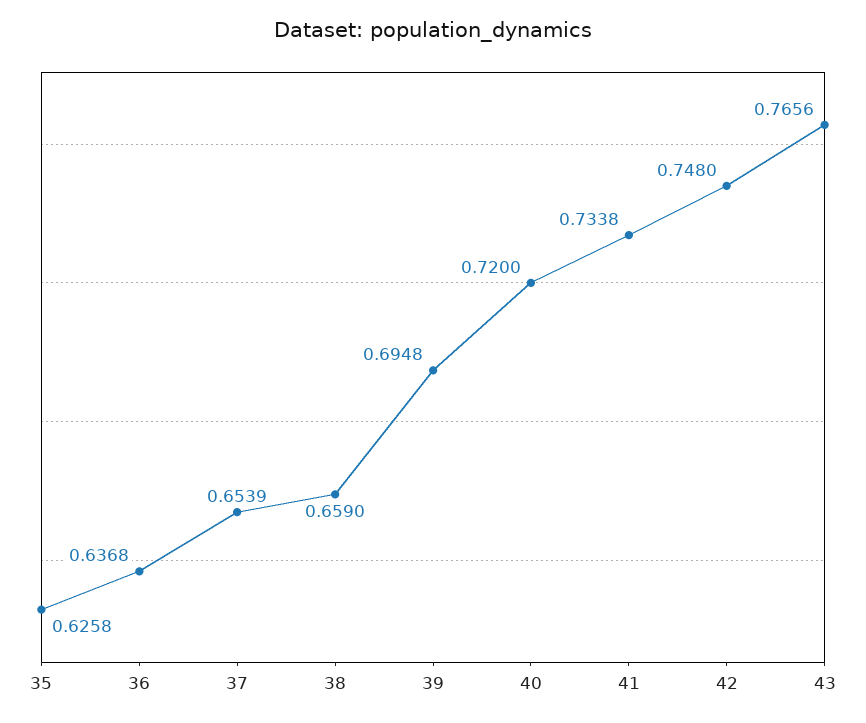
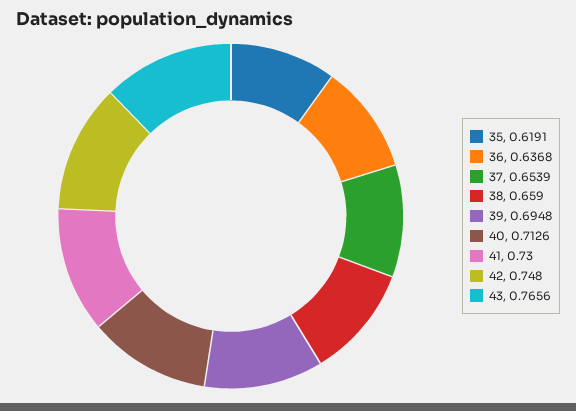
  {
-   "35": 0.6258,
+   "35": 0.6191,
    "36": 0.6368,
    "37": 0.6539,
    "38": 0.659,
    "39": 0.6948,
-   "40": 0.72,
+   "40": 0.7126,
-   "41": 0.7338,
+   "41": 0.73,
    "42": 0.748,
    "43": 0.7656
  }

